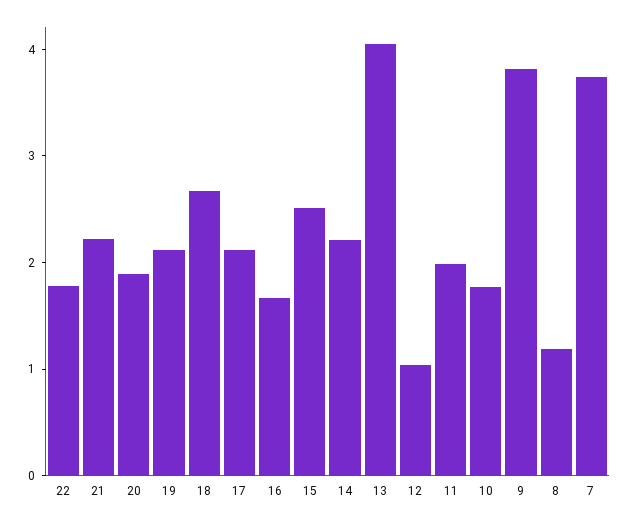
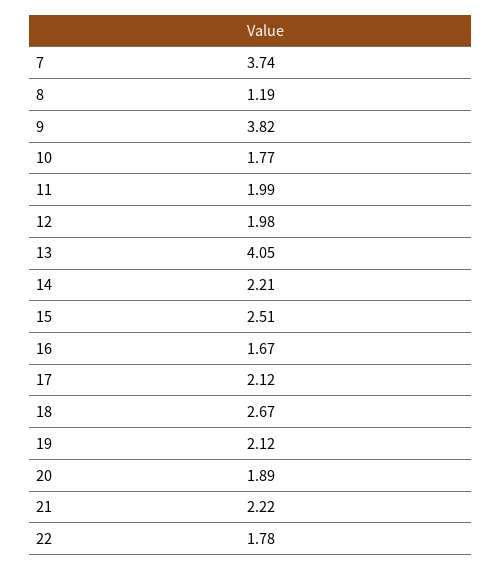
  {
    "22": 1.78,
    "21": 2.22,
    "20": 1.89,
    "19": 2.12,
    "18": 2.67,
    "17": 2.12,
    "16": 1.67,
    "15": 2.51,
    "14": 2.21,
    "13": 4.05,
-   "12": 1,
+   "12": 1.98,
    "11": 1.99,
    "10": 1.77,
    "9": 3.82,
    "8": 1.19,
    "7": 3.74
  }

